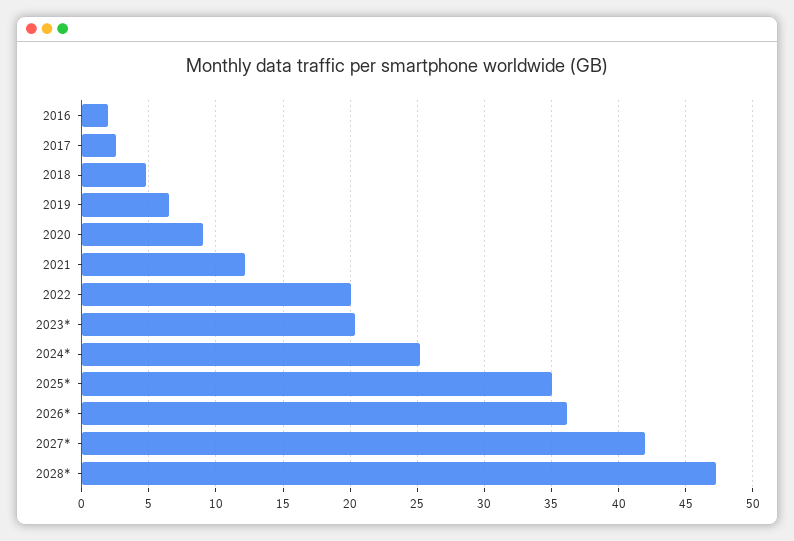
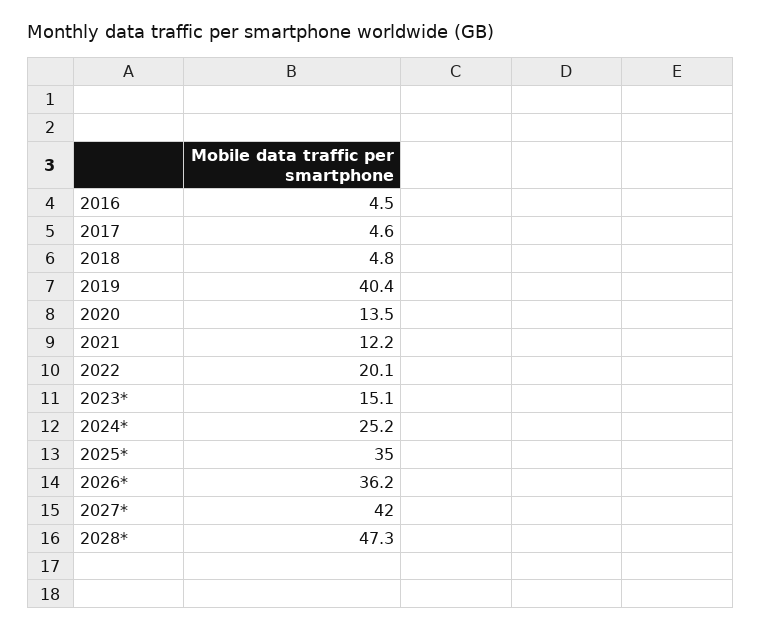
  {
-   "2016": 2,
+   "2016": 4.5,
-   "2017": 2.5,
+   "2017": 4.6,
    "2018": 4.8,
-   "2019": 6.5,
+   "2019": 40.4,
-   "2020": 9,
+   "2020": 13.5,
    "2021": 12.2,
    "2022": 20.1,
-   "2023*": 20.5,
+   "2023*": 15.1,
    "2024*": 25.2,
    "2025*": 35,
    "2026*": 36.2,
    "2027*": 42,
    "2028*": 47.3
  }

